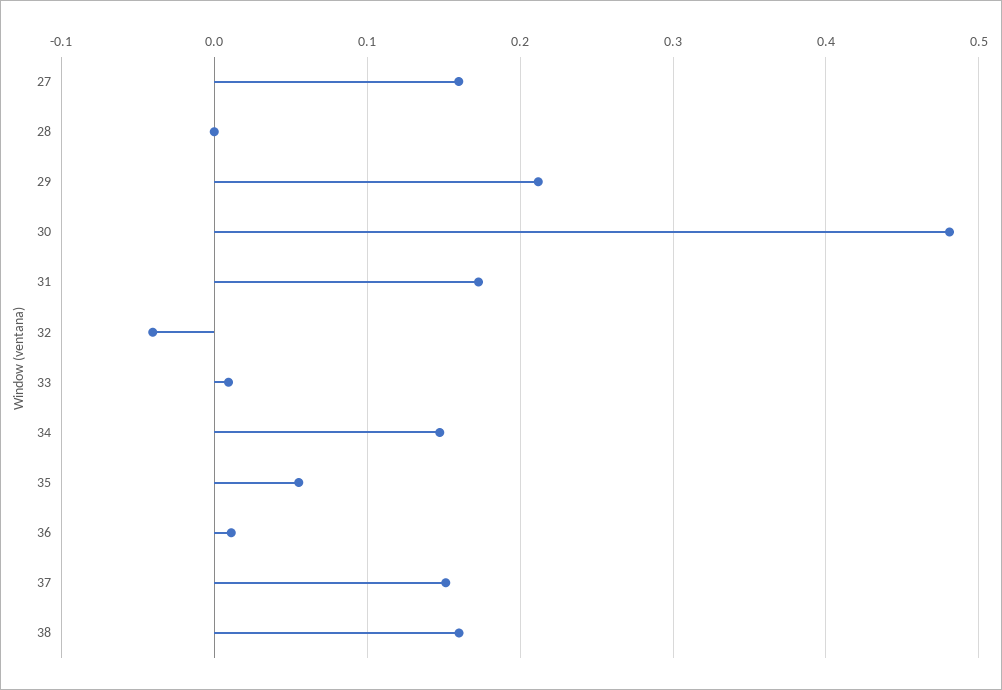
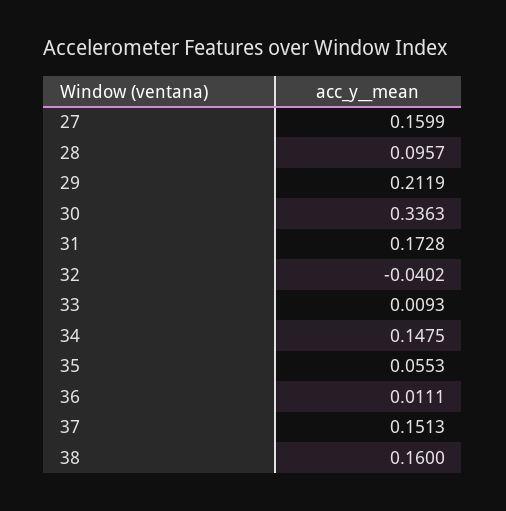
  {
    "27": 0.1599,
-   "28": 0,
+   "28": 0.0957,
    "29": 0.2119,
-   "30": 0.48,
+   "30": 0.3363,
    "31": 0.1728,
    "32": -0.0402,
    "33": 0.0093,
    "34": 0.1475,
    "35": 0.0553,
    "36": 0.0111,
    "37": 0.1513,
    "38": 0.16
  }

